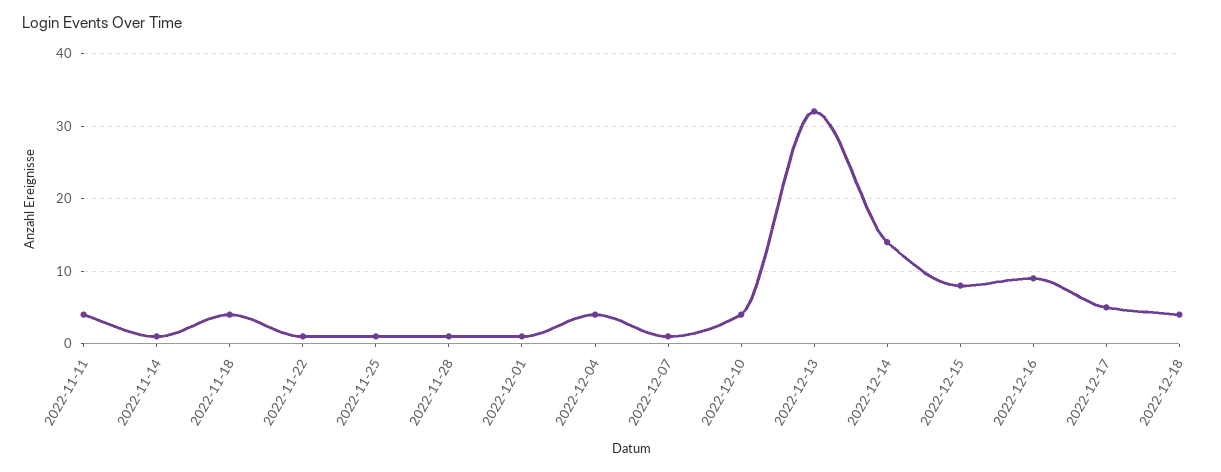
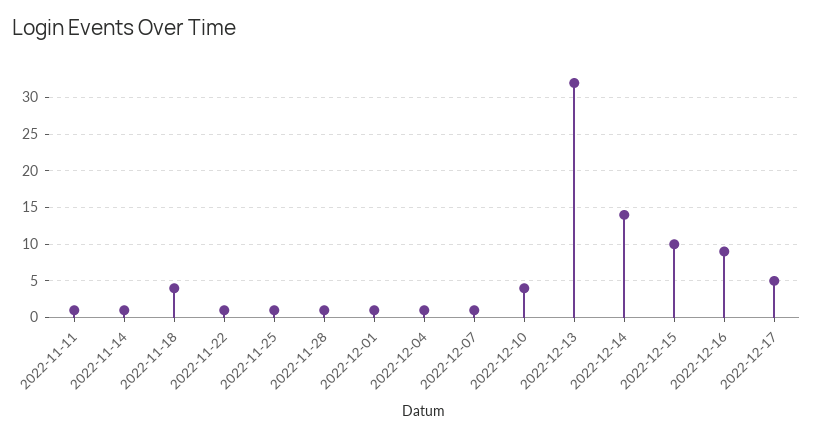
  {
-   "2022-11-11": 4,
+   "2022-11-11": 1,
    "2022-11-14": 1,
    "2022-11-18": 4,
    "2022-11-22": 1,
    "2022-11-25": 1,
    "2022-11-28": 1,
    "2022-12-01": 1,
-   "2022-12-04": 4,
+   "2022-12-04": 1,
    "2022-12-07": 1,
    "2022-12-10": 4,
    "2022-12-13": 32,
    "2022-12-14": 14,
-   "2022-12-15": 8,
+   "2022-12-15": 10,
    "2022-12-16": 9,
-   "2022-12-17": 5,
+   "2022-12-17": 5
-   "2022-12-18": 4
  }

